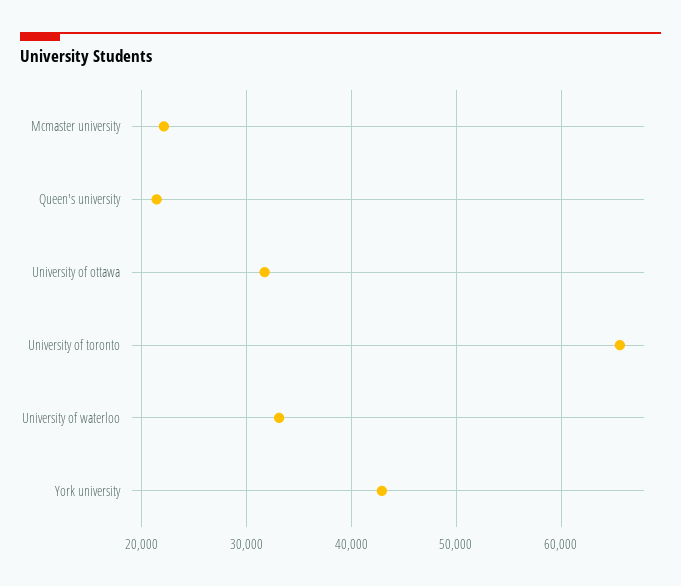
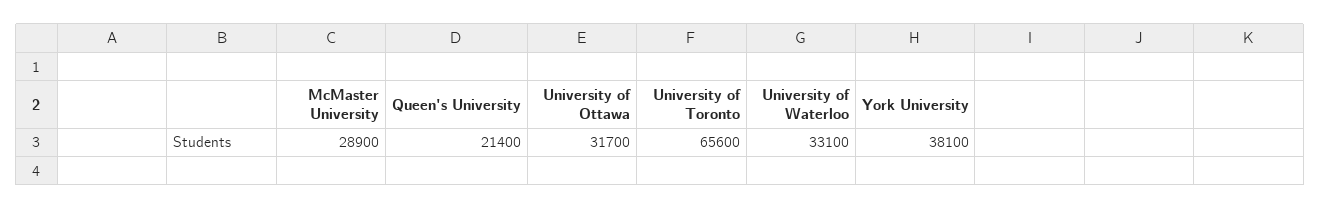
  {
-   "Mcmaster university": 22000,
+   "Mcmaster university": 28900,
    "Queen's university": 21400,
    "University of ottawa": 31700,
    "University of toronto": 65600,
    "University of waterloo": 33100,
-   "York university": 43000
+   "York university": 38100
  }

